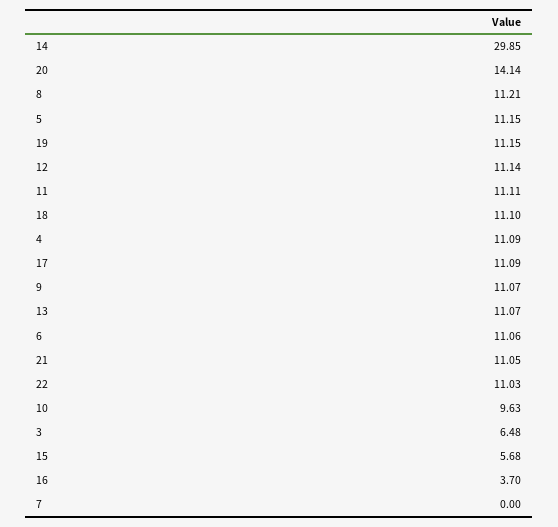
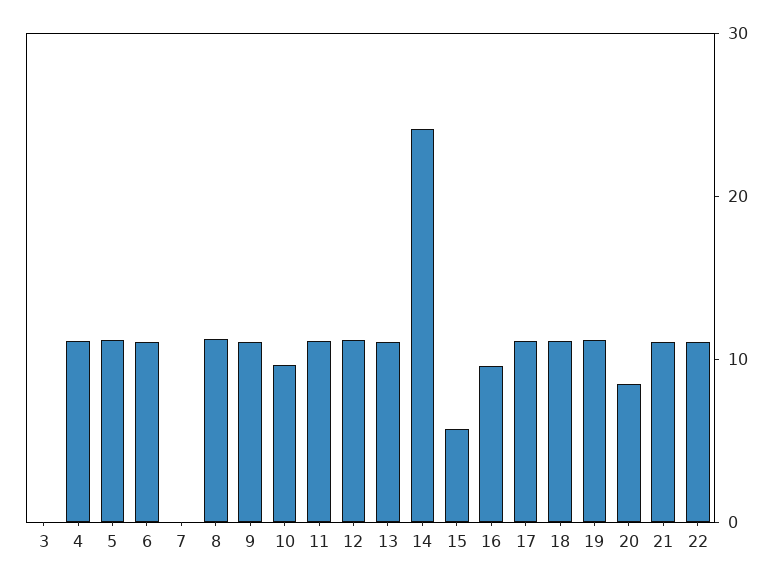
  {
-   "14": 29.85,
+   "14": 24,
-   "20": 14.14,
+   "20": 8,
    "8": 11.21,
    "5": 11.15,
    "19": 11.15,
    "12": 11.14,
    "11": 11.11,
    "18": 11.1,
    "4": 11.09,
    "17": 11.09,
    "9": 11.07,
    "13": 11.07,
    "6": 11.06,
    "21": 11.05,
    "22": 11.03,
    "10": 9.63,
-   "3": 6.48,
+   "3": 0,
    "15": 5.68,
-   "16": 3.7,
+   "16": 10,
    "7": 0
  }

